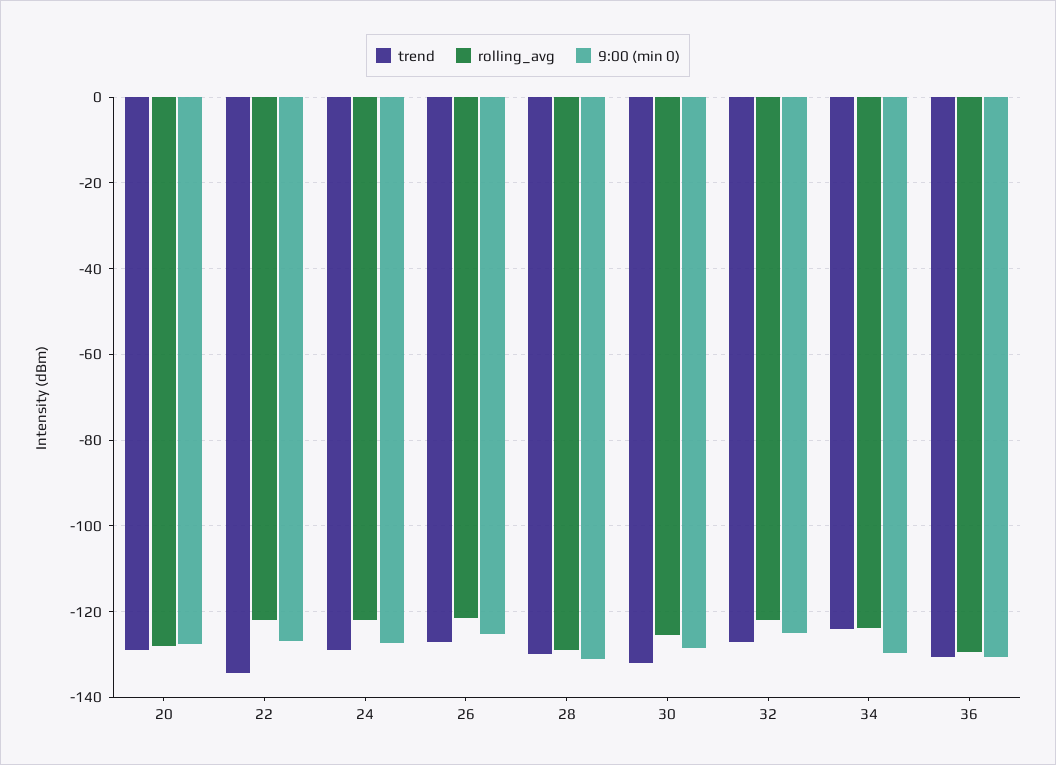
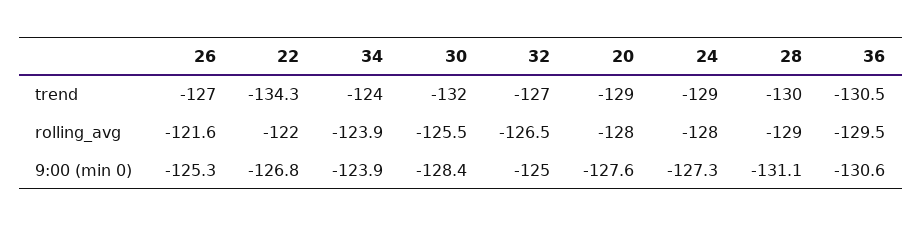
  {
    "trend": {
      "20": -129,
      "22": -134.3,
      "24": -129,
      "26": -127,
      "28": -130,
      "30": -132,
      "32": -127,
      "34": -124,
      "36": -130.5
    },
    "rolling_avg": {
      "20": -128,
      "22": -122,
-     "24": -122,
+     "24": -128,
      "26": -121.6,
      "28": -129,
      "30": -125.5,
-     "32": -122,
+     "32": -126.5,
      "34": -123.9,
      "36": -129.5
    },
    "9:00 (min 0)": {
      "20": -127.6,
      "22": -126.8,
      "24": -127.3,
      "26": -125.3,
      "28": -131.1,
      "30": -128.4,
      "32": -125,
-     "34": -130,
+     "34": -123.9,
      "36": -130.6
    }
  }

